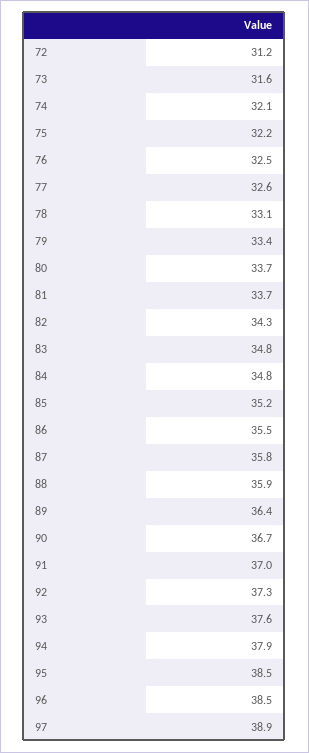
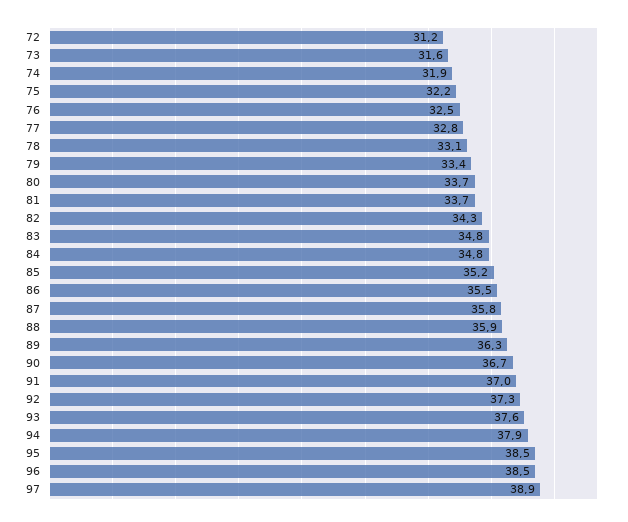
  {
    "72": 31.2,
    "73": 31.6,
-   "74": 32.1,
+   "74": 31.9,
    "75": 32.2,
    "76": 32.5,
-   "77": 32.6,
+   "77": 32.8,
    "78": 33.1,
    "79": 33.4,
    "80": 33.7,
    "81": 33.7,
    "82": 34.3,
    "83": 34.8,
    "84": 34.8,
    "85": 35.2,
    "86": 35.5,
    "87": 35.8,
    "88": 35.9,
-   "89": 36.4,
+   "89": 36.3,
    "90": 36.7,
    "91": 37,
    "92": 37.3,
    "93": 37.6,
    "94": 37.9,
    "95": 38.5,
    "96": 38.5,
    "97": 38.9
  }

